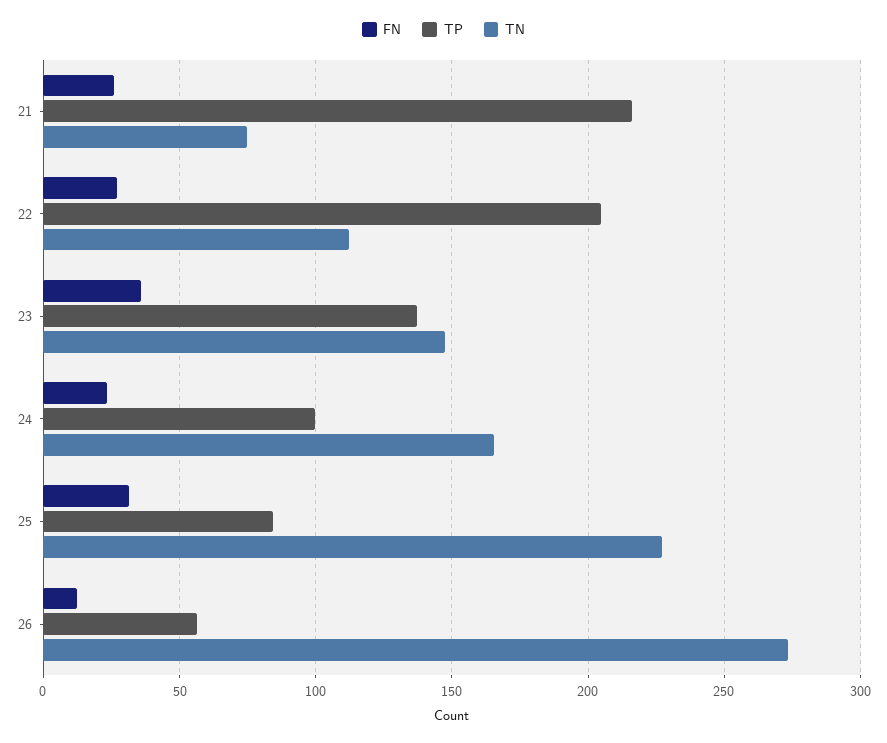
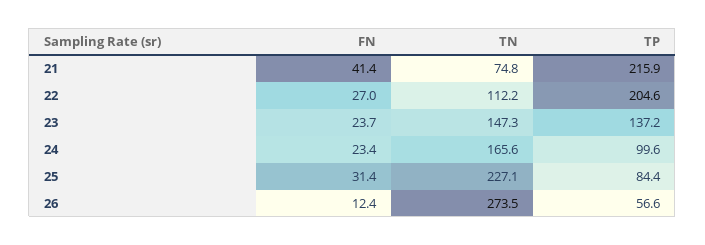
  {
    "FN": {
-     "21": 25,
+     "21": 41.4,
      "22": 27,
-     "23": 35,
+     "23": 23.7,
      "24": 23.4,
      "25": 31.4,
      "26": 12.4
    },
    "TP": {
      "21": 215.9,
      "22": 204.6,
      "23": 137.2,
      "24": 99.6,
      "25": 84.4,
      "26": 56.6
    },
    "TN": {
      "21": 74.8,
      "22": 112.2,
      "23": 147.3,
      "24": 165.6,
      "25": 227.1,
      "26": 273.5
    }
  }

